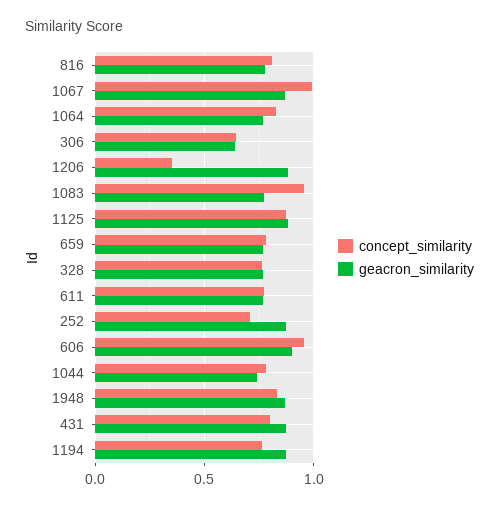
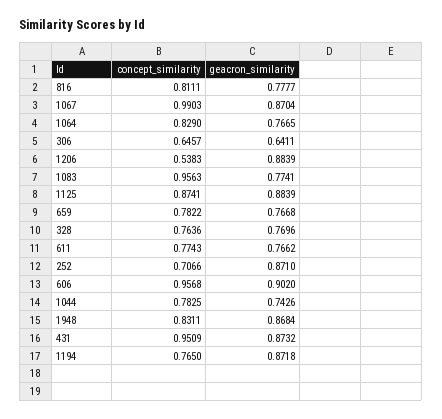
  {
    "concept_similarity": {
      "816": 0.8111,
      "1067": 0.9903,
      "1064": 0.829,
      "306": 0.6457,
-     "1206": 0.35,
+     "1206": 0.5383,
      "1083": 0.9563,
      "1125": 0.8741,
      "659": 0.7822,
      "328": 0.7636,
      "611": 0.7743,
      "252": 0.7066,
      "606": 0.9568,
      "1044": 0.7825,
      "1948": 0.8311,
-     "431": 0.8,
+     "431": 0.9509,
      "1194": 0.765
    },
    "geacron_similarity": {
      "816": 0.7777,
      "1067": 0.8704,
      "1064": 0.7665,
      "306": 0.6411,
      "1206": 0.8839,
      "1083": 0.7741,
      "1125": 0.8839,
      "659": 0.7668,
      "328": 0.7696,
      "611": 0.7662,
      "252": 0.871,
      "606": 0.902,
      "1044": 0.7426,
      "1948": 0.8684,
      "431": 0.8732,
      "1194": 0.8718
    }
  }

